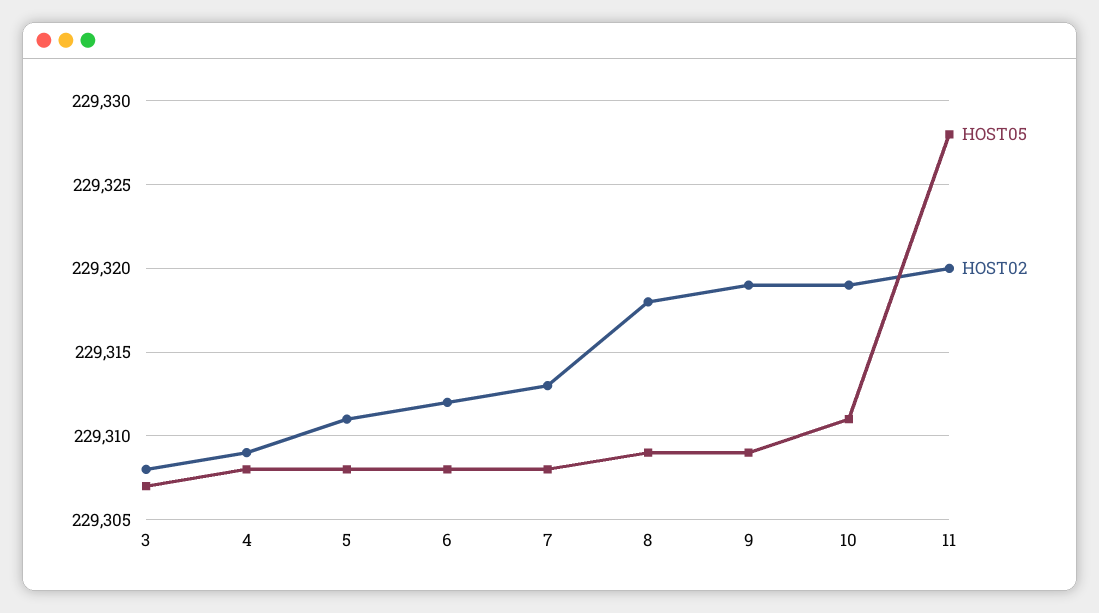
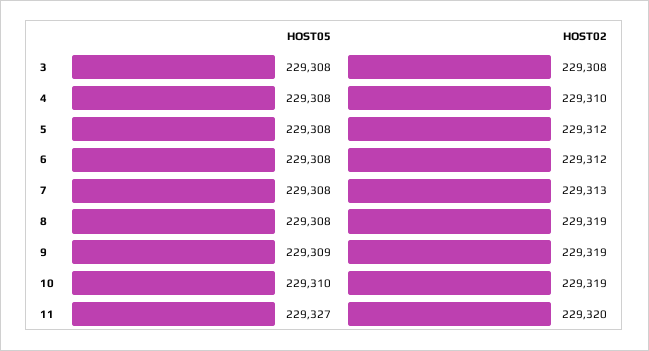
  {
    "HOST05": {
-     "3": 229307,
+     "3": 229308,
      "4": 229308,
      "5": 229308,
      "6": 229308,
      "7": 229308,
-     "8": 229309,
+     "8": 229308,
      "9": 229309,
-     "10": 229311,
+     "10": 229310,
-     "11": 229328
+     "11": 229327
    },
    "HOST02": {
      "3": 229308,
-     "4": 229309,
+     "4": 229310,
-     "5": 229311,
+     "5": 229312,
      "6": 229312,
      "7": 229313,
-     "8": 229318,
+     "8": 229319,
      "9": 229319,
      "10": 229319,
      "11": 229320
    }
  }

